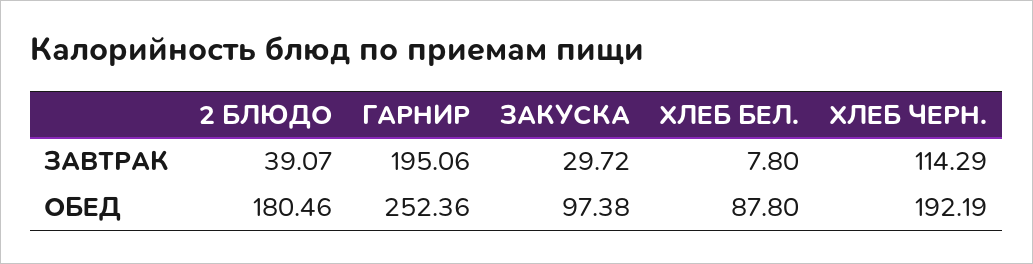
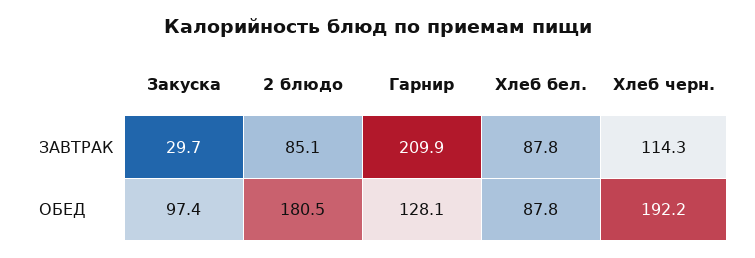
  {
    "2 БЛЮДО": {
-     "ЗАВТРАК": 39.07,
+     "ЗАВТРАК": 85.1,
      "ОБЕД": 180.46
    },
    "ГАРНИР": {
-     "ЗАВТРАК": 195.06,
+     "ЗАВТРАК": 209.9,
-     "ОБЕД": 252.36
+     "ОБЕД": 128.1
    },
    "ЗАКУСКА": {
      "ЗАВТРАК": 29.72,
      "ОБЕД": 97.38
    },
    "ХЛЕБ БЕЛ.": {
-     "ЗАВТРАК": 7.8,
+     "ЗАВТРАК": 87.8,
      "ОБЕД": 87.8
    },
    "ХЛЕБ ЧЕРН.": {
      "ЗАВТРАК": 114.29,
      "ОБЕД": 192.19
    }
  }

